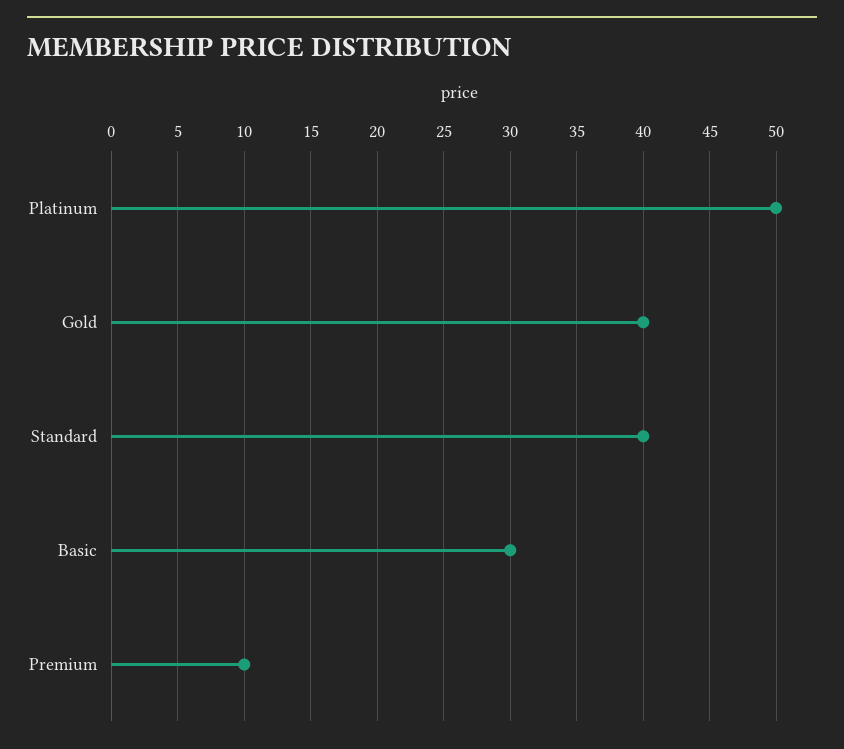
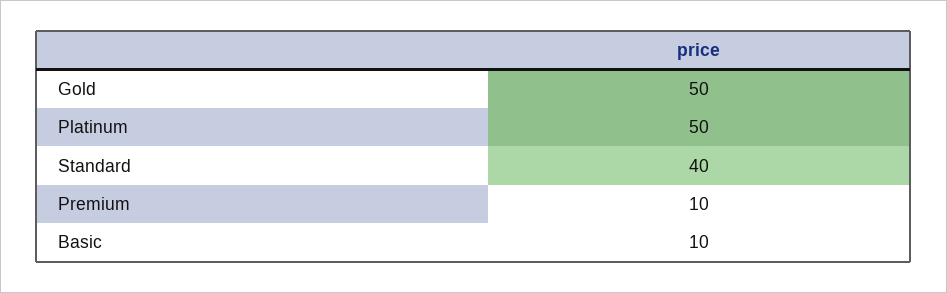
  {
    "Platinum": 50,
-   "Gold": 40,
+   "Gold": 50,
    "Standard": 40,
-   "Basic": 30,
+   "Basic": 10,
    "Premium": 10
  }

